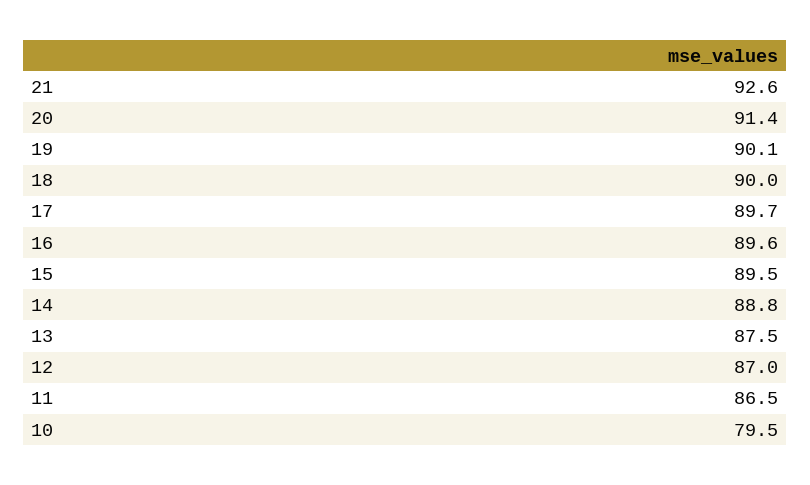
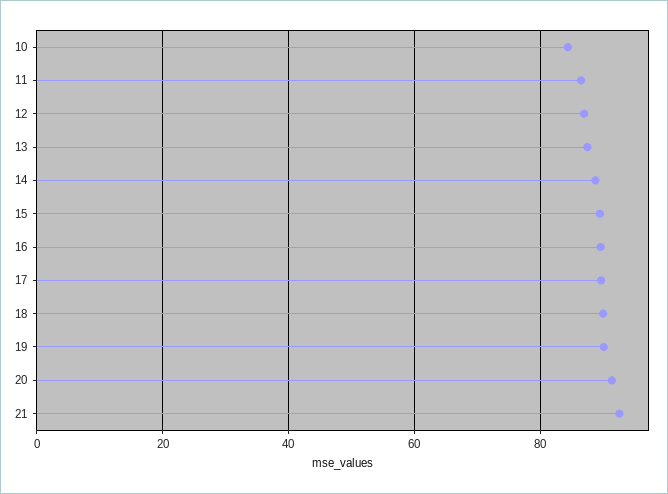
  {
    "21": 92.6,
    "20": 91.4,
    "19": 90.1,
    "18": 90,
    "17": 89.7,
    "16": 89.6,
    "15": 89.5,
    "14": 88.8,
    "13": 87.5,
    "12": 87,
    "11": 86.5,
-   "10": 79.5
+   "10": 84
  }

